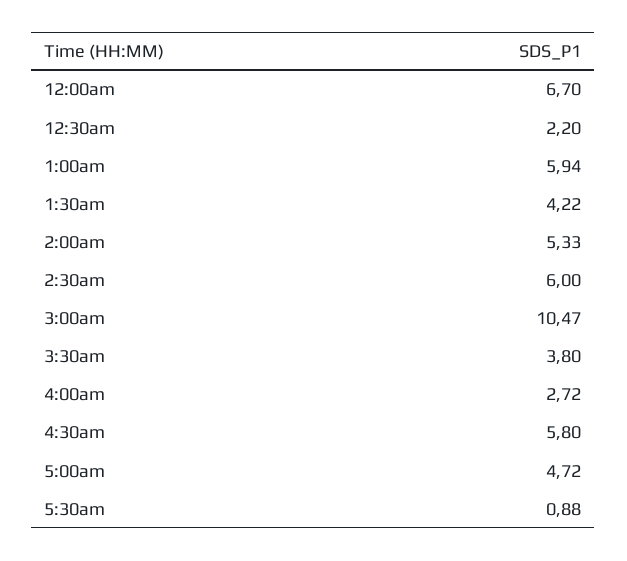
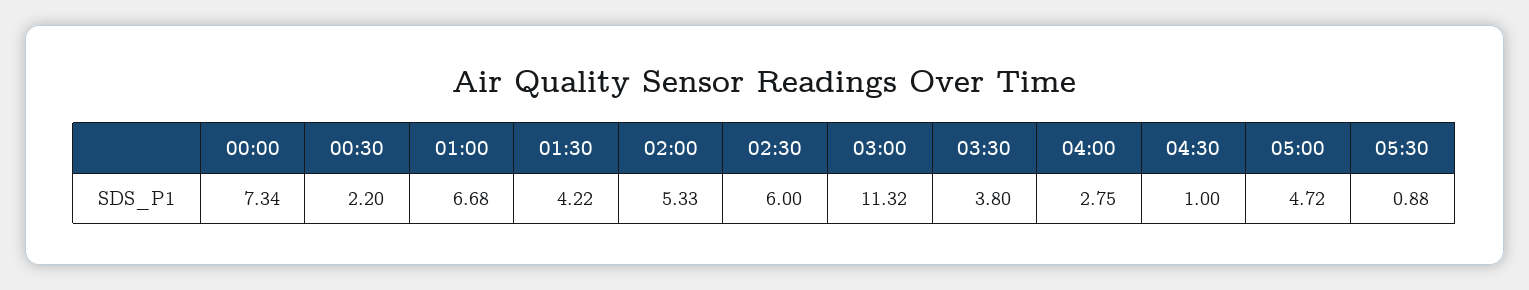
  {
-   "12:00am": 6.7,
+   "12:00am": 7.34,
    "12:30am": 2.2,
-   "1:00am": 5.94,
+   "1:00am": 6.68,
    "1:30am": 4.22,
    "2:00am": 5.33,
    "2:30am": 6,
-   "3:00am": 10.47,
+   "3:00am": 11.32,
    "3:30am": 3.8,
-   "4:00am": 2.72,
+   "4:00am": 2.75,
-   "4:30am": 5.8,
+   "4:30am": 1,
    "5:00am": 4.72,
    "5:30am": 0.88
  }

